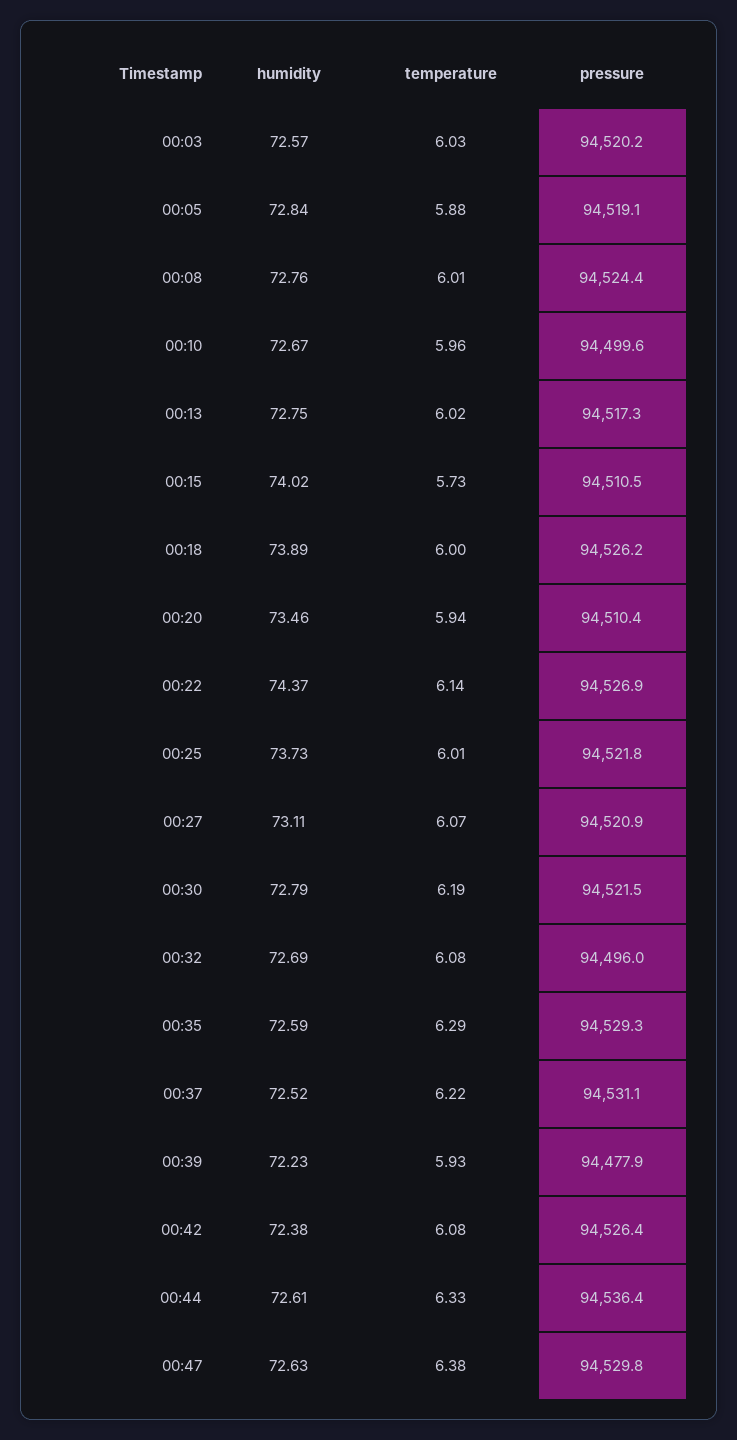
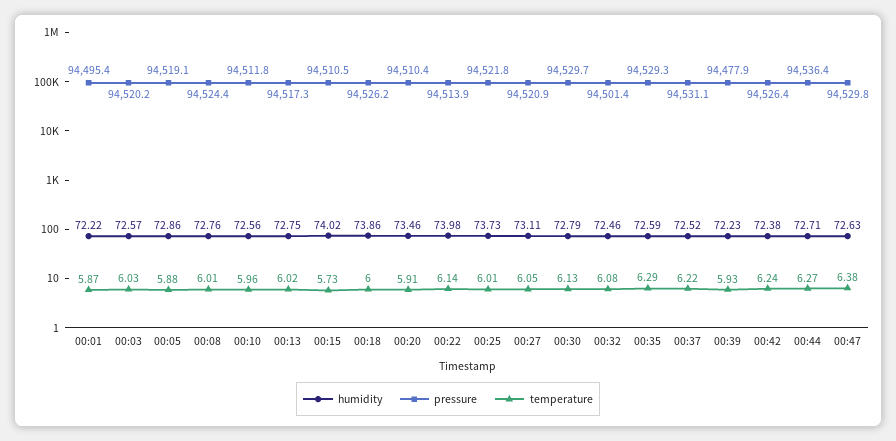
  {
    "humidity": {
      "00:03": 72.57,
-     "00:05": 72.84,
+     "00:05": 72.86,
      "00:08": 72.76,
-     "00:10": 72.67,
+     "00:10": 72.56,
      "00:13": 72.75,
      "00:15": 74.02,
-     "00:18": 73.89,
+     "00:18": 73.86,
      "00:20": 73.46,
-     "00:22": 74.37,
+     "00:22": 73.98,
      "00:25": 73.73,
      "00:27": 73.11,
      "00:30": 72.79,
-     "00:32": 72.69,
+     "00:32": 72.46,
      "00:35": 72.59,
      "00:37": 72.52,
      "00:39": 72.23,
      "00:42": 72.38,
-     "00:44": 72.61,
+     "00:44": 72.71,
-     "00:47": 72.63
+     "00:47": 72.63,
+     "00:01": 72.22
    },
    "temperature": {
      "00:03": 6.03,
      "00:05": 5.88,
      "00:08": 6.01,
      "00:10": 5.96,
      "00:13": 6.02,
      "00:15": 5.73,
      "00:18": 6,
-     "00:20": 5.94,
+     "00:20": 5.91,
      "00:22": 6.14,
      "00:25": 6.01,
-     "00:27": 6.07,
+     "00:27": 6.05,
-     "00:30": 6.19,
+     "00:30": 6.13,
      "00:32": 6.08,
      "00:35": 6.29,
      "00:37": 6.22,
      "00:39": 5.93,
-     "00:42": 6.08,
+     "00:42": 6.24,
-     "00:44": 6.33,
+     "00:44": 6.27,
-     "00:47": 6.38
+     "00:47": 6.38,
+     "00:01": 5.87
    },
    "pressure": {
      "00:03": 94520.2,
      "00:05": 94519.1,
      "00:08": 94524.4,
-     "00:10": 94499.6,
+     "00:10": 94511.8,
      "00:13": 94517.3,
      "00:15": 94510.5,
      "00:18": 94526.2,
      "00:20": 94510.4,
-     "00:22": 94526.9,
+     "00:22": 94513.9,
      "00:25": 94521.8,
      "00:27": 94520.9,
-     "00:30": 94521.5,
+     "00:30": 94529.7,
-     "00:32": 94496,
+     "00:32": 94501.4,
      "00:35": 94529.3,
      "00:37": 94531.1,
      "00:39": 94477.9,
      "00:42": 94526.4,
      "00:44": 94536.4,
-     "00:47": 94529.8
+     "00:47": 94529.8,
+     "00:01": 94495.4
    }
  }

